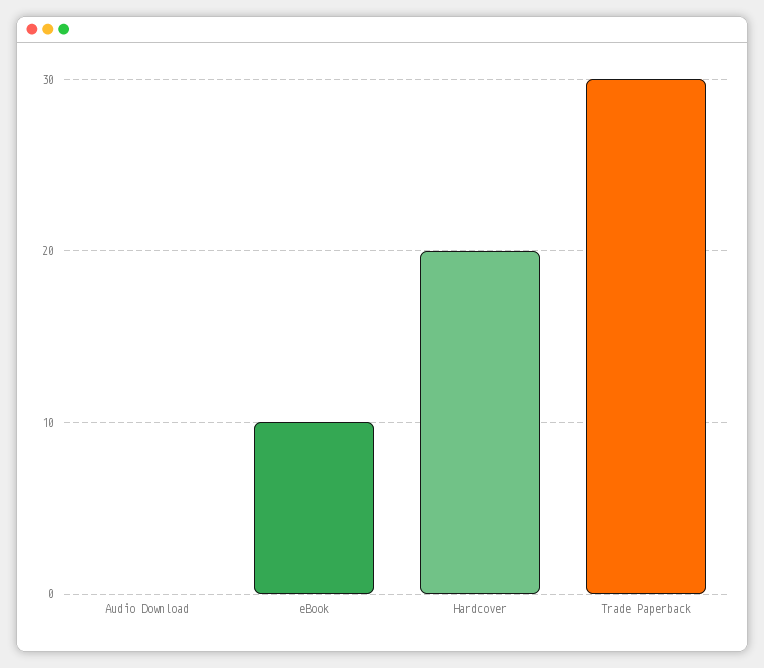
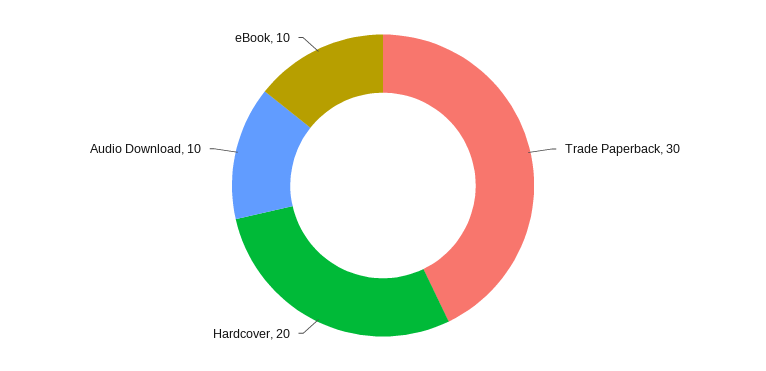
  {
-   "Audio Download": 0,
+   "Audio Download": 10,
    "eBook": 10,
    "Hardcover": 20,
    "Trade Paperback": 30
  }

